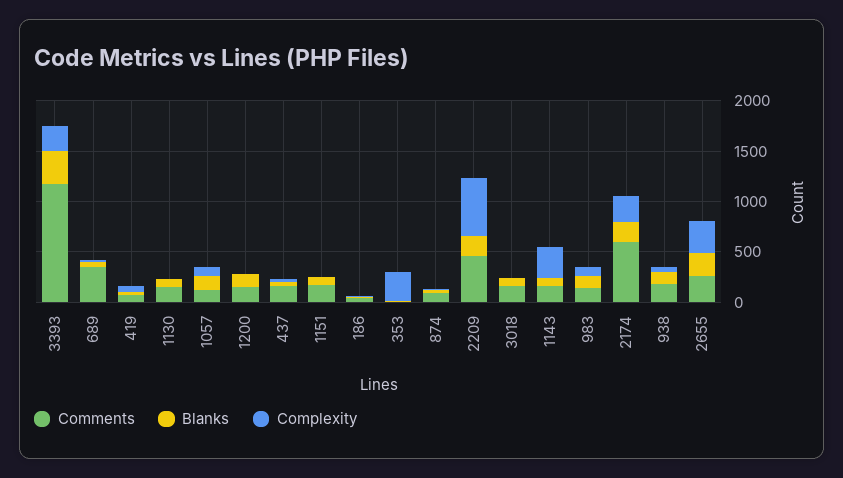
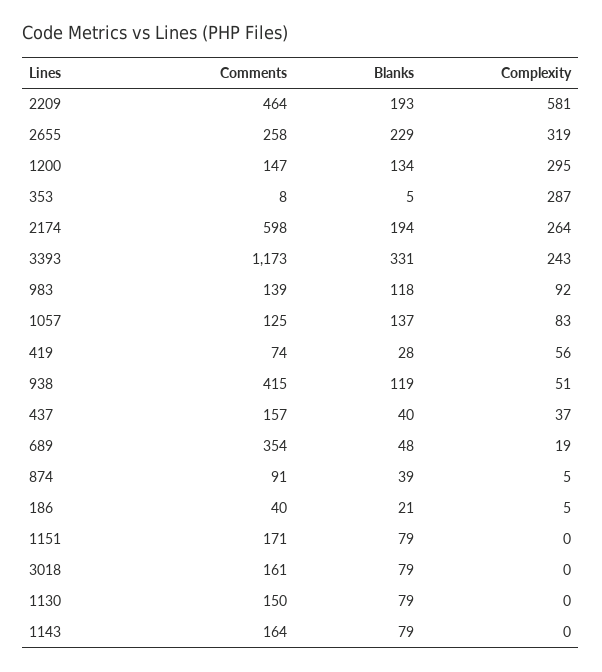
  {
    "Comments": {
      "3393": 1173,
      "689": 354,
      "419": 74,
      "1130": 150,
      "1057": 125,
      "1200": 147,
      "437": 157,
      "1151": 171,
      "186": 40,
      "353": 8,
      "874": 91,
      "2209": 464,
      "3018": 161,
      "1143": 164,
      "983": 139,
      "2174": 598,
-     "938": 200,
+     "938": 415,
      "2655": 258
    },
    "Blanks": {
      "3393": 331,
      "689": 48,
      "419": 28,
      "1130": 79,
      "1057": 137,
      "1200": 134,
      "437": 40,
      "1151": 79,
      "186": 21,
      "353": 5,
      "874": 39,
      "2209": 193,
      "3018": 79,
      "1143": 79,
      "983": 118,
      "2174": 194,
      "938": 119,
      "2655": 229
    },
    "Complexity": {
      "3393": 243,
      "689": 19,
      "419": 56,
      "1130": 0,
      "1057": 83,
-     "1200": 0,
+     "1200": 295,
      "437": 37,
      "1151": 0,
      "186": 5,
      "353": 287,
      "874": 5,
      "2209": 581,
      "3018": 0,
-     "1143": 300,
+     "1143": 0,
      "983": 92,
      "2174": 264,
      "938": 51,
      "2655": 319
    }
  }

